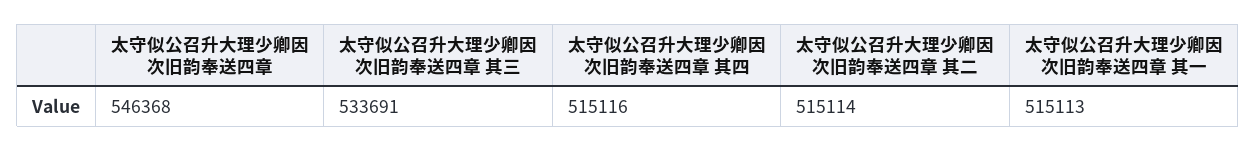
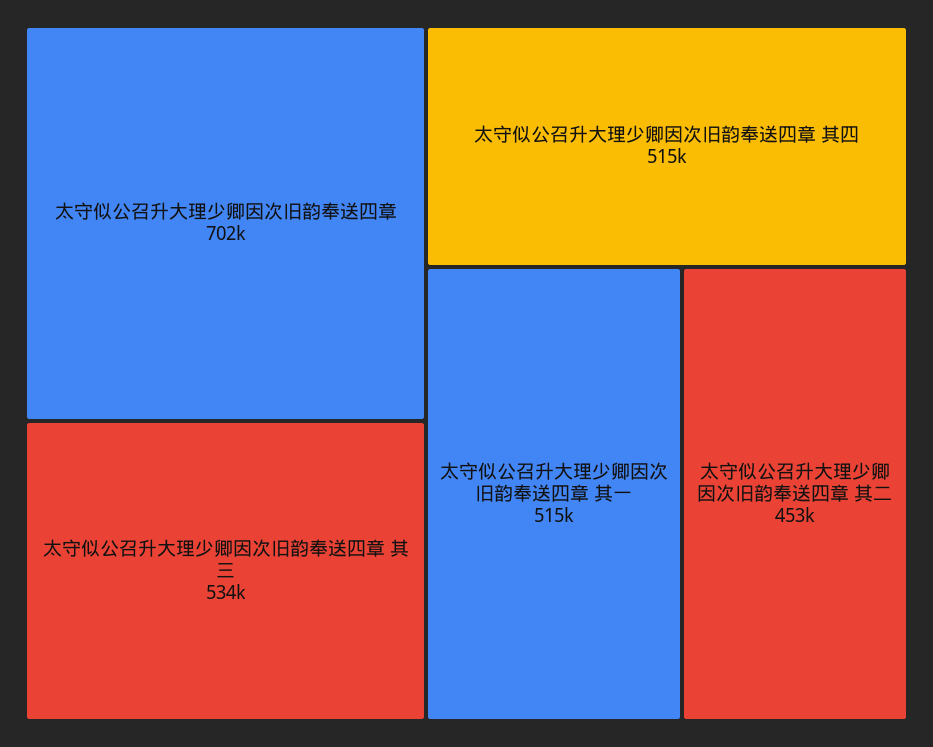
  {
-   "太守似公召升大理少卿因次旧韵奉送四章": 546368,
+   "太守似公召升大理少卿因次旧韵奉送四章": 702000,
    "太守似公召升大理少卿因次旧韵奉送四章 其三": 533691,
    "太守似公召升大理少卿因次旧韵奉送四章 其四": 515116,
-   "太守似公召升大理少卿因次旧韵奉送四章 其二": 515114,
+   "太守似公召升大理少卿因次旧韵奉送四章 其二": 453000,
    "太守似公召升大理少卿因次旧韵奉送四章 其一": 515113
  }

